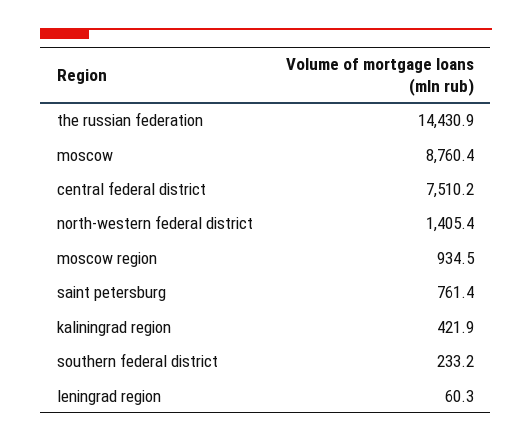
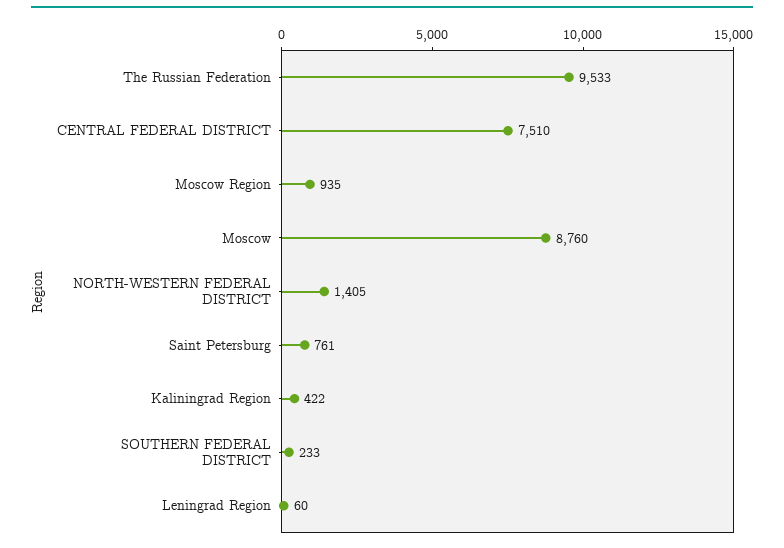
  {
-   "the russian federation": 14430.9,
+   "the russian federation": 9533,
    "moscow": 8760.4,
    "central federal district": 7510.2,
    "north-western federal district": 1405.4,
    "moscow region": 934.5,
    "saint petersburg": 761.4,
    "kaliningrad region": 421.9,
    "southern federal district": 233.2,
    "leningrad region": 60.3
  }

